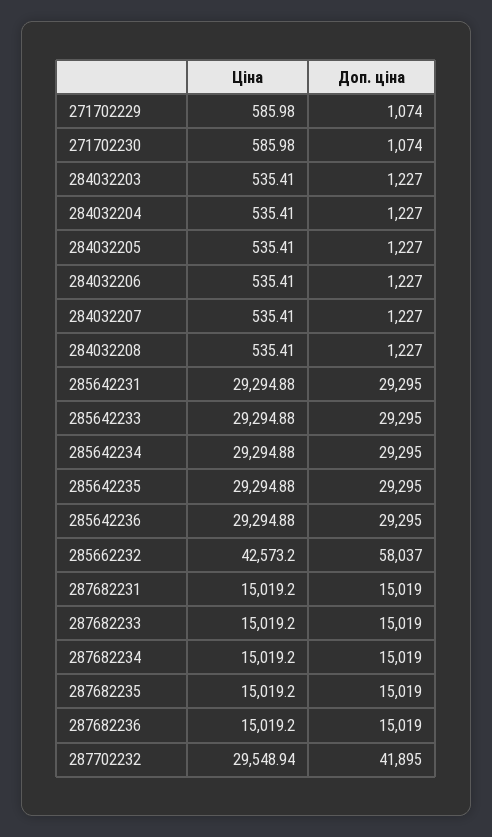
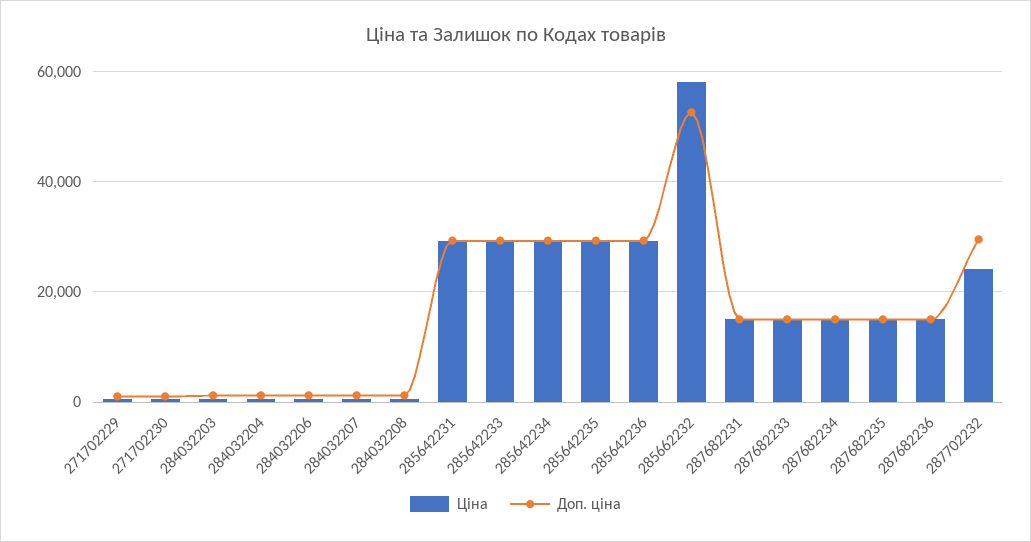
  {
    "Ціна": {
      "271702229": 585.98,
      "271702230": 585.98,
      "284032203": 535.41,
      "284032204": 535.41,
-     "284032205": 535.41,
      "284032206": 535.41,
      "284032207": 535.41,
      "284032208": 535.41,
      "285642231": 29294.88,
      "285642233": 29294.88,
      "285642234": 29294.88,
      "285642235": 29294.88,
      "285642236": 29294.88,
-     "285662232": 42573.2,
+     "285662232": 58000,
      "287682231": 15019.2,
      "287682233": 15019.2,
      "287682234": 15019.2,
      "287682235": 15019.2,
      "287682236": 15019.2,
-     "287702232": 29548.94
+     "287702232": 24000
    },
    "Доп. ціна": {
      "271702229": 1074,
      "271702230": 1074,
      "284032203": 1227,
      "284032204": 1227,
-     "284032205": 1227,
      "284032206": 1227,
      "284032207": 1227,
      "284032208": 1227,
      "285642231": 29295,
      "285642233": 29295,
      "285642234": 29295,
      "285642235": 29295,
      "285642236": 29295,
-     "285662232": 58037,
+     "285662232": 52000,
      "287682231": 15019,
      "287682233": 15019,
      "287682234": 15019,
      "287682235": 15019,
      "287682236": 15019,
-     "287702232": 41895
+     "287702232": 30000
    }
  }

